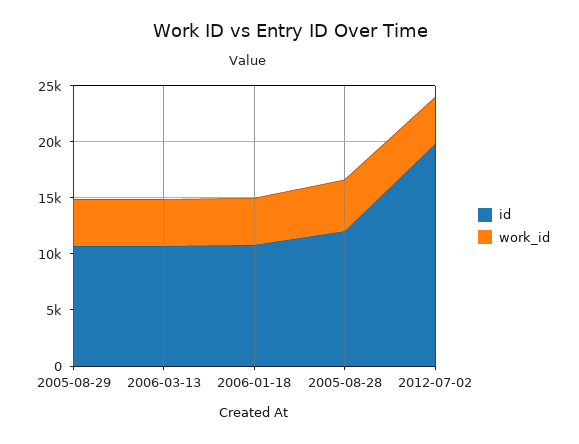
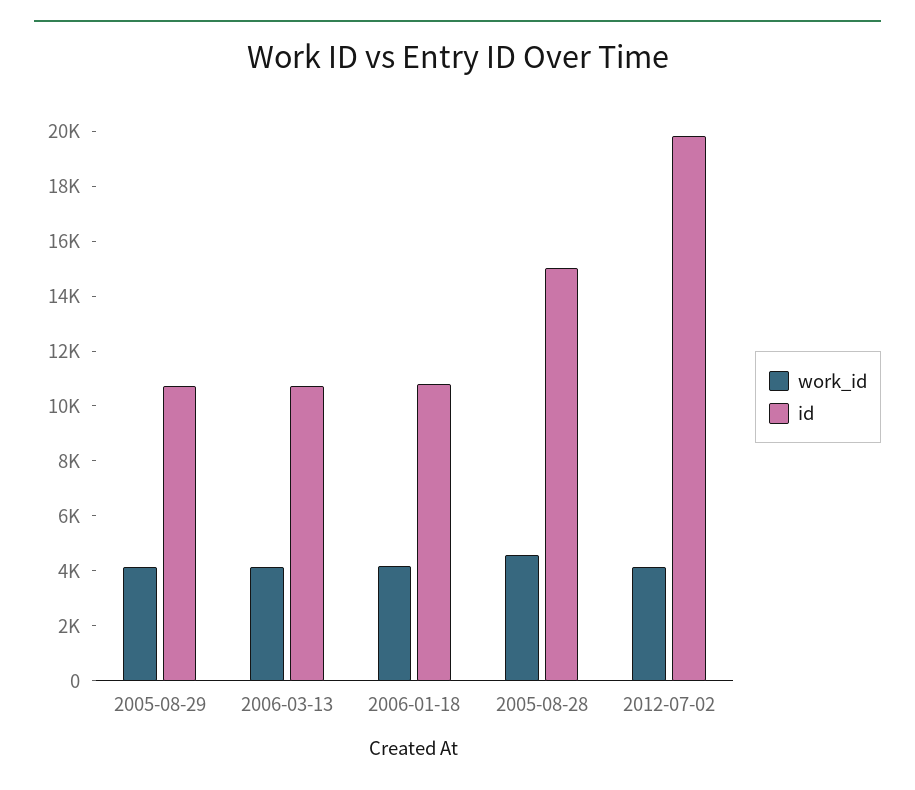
  {
    "id": {
      "2005-08-29": 10500,
      "2006-03-13": 10500,
      "2006-01-18": 11000,
-     "2005-08-28": 12000,
+     "2005-08-28": 15000,
      "2012-07-02": 20000
    },
    "work_id": {
      "2005-08-29": 4000,
      "2006-03-13": 4000,
      "2006-01-18": 4000,
      "2005-08-28": 4500,
      "2012-07-02": 4000
    }
  }

